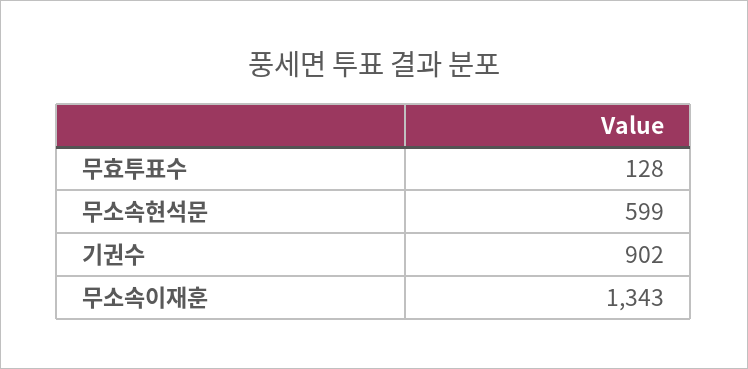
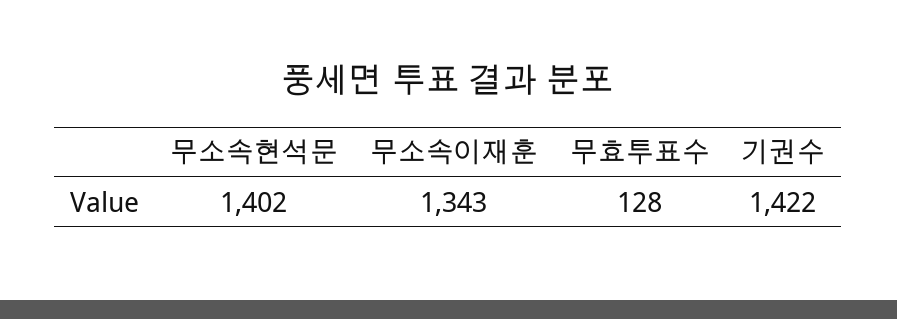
  {
    "무효투표수": 128,
-   "무소속현석문": 599,
+   "무소속현석문": 1402,
-   "기권수": 902,
+   "기권수": 1422,
    "무소속이재훈": 1343
  }

